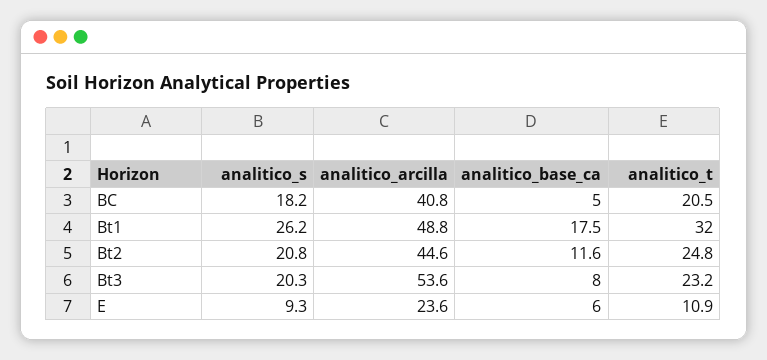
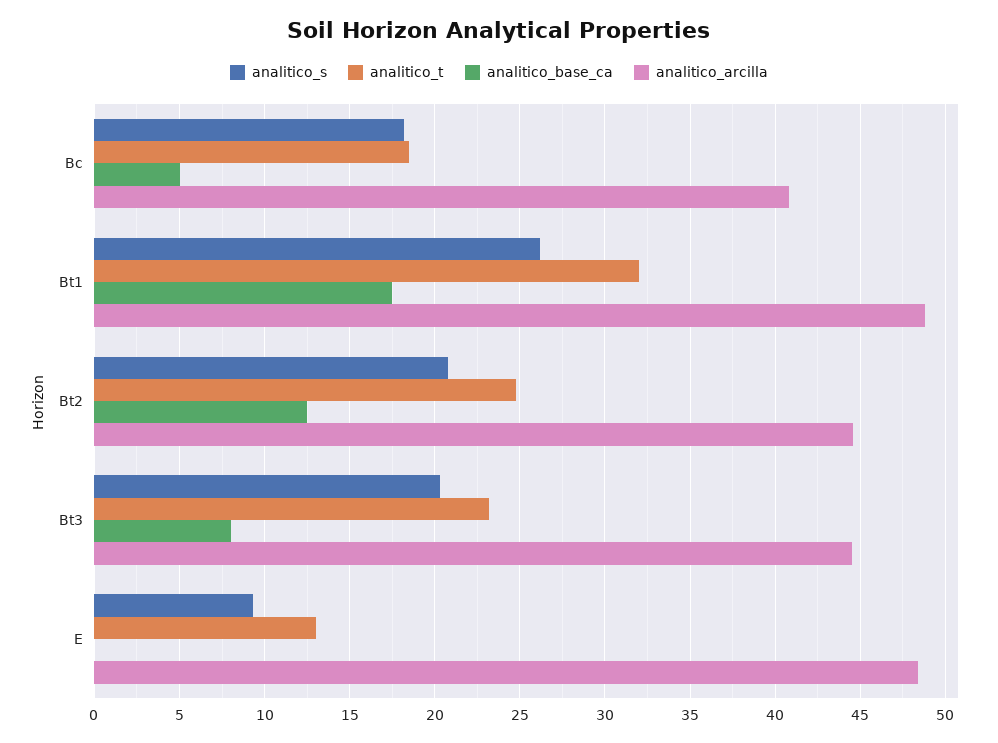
  {
    "analitico_s": {
      "BC": 18.2,
      "Bt1": 26.2,
      "Bt2": 20.8,
      "Bt3": 20.3,
      "E": 9.3
    },
    "analitico_arcilla": {
      "BC": 40.8,
      "Bt1": 48.8,
      "Bt2": 44.6,
-     "Bt3": 53.6,
+     "Bt3": 44.5,
-     "E": 23.6
+     "E": 48.5
    },
    "analitico_base_ca": {
      "BC": 5,
      "Bt1": 17.5,
-     "Bt2": 11.6,
+     "Bt2": 12.5,
      "Bt3": 8,
-     "E": 6
+     "E": 0
    },
    "analitico_t": {
-     "BC": 20.5,
+     "BC": 18.5,
      "Bt1": 32,
      "Bt2": 24.8,
      "Bt3": 23.2,
-     "E": 10.9
+     "E": 13
    }
  }

